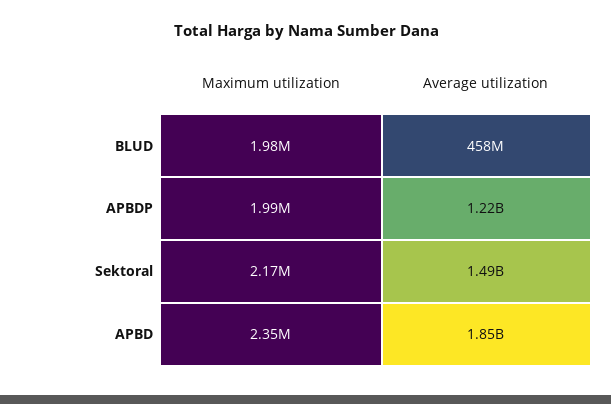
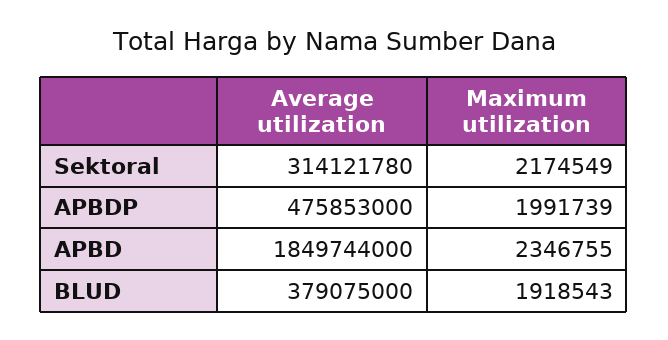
  {
    "Maximum utilization": {
-     "BLUD": 1980000,
+     "BLUD": 1918543,
      "APBDP": 1991739,
      "Sektoral": 2174549,
      "APBD": 2346755
    },
    "Average utilization": {
-     "BLUD": 458000000,
+     "BLUD": 379075000,
-     "APBDP": 1220000000,
+     "APBDP": 475853000,
-     "Sektoral": 1490000000,
+     "Sektoral": 314121780,
      "APBD": 1849744000
    }
  }

